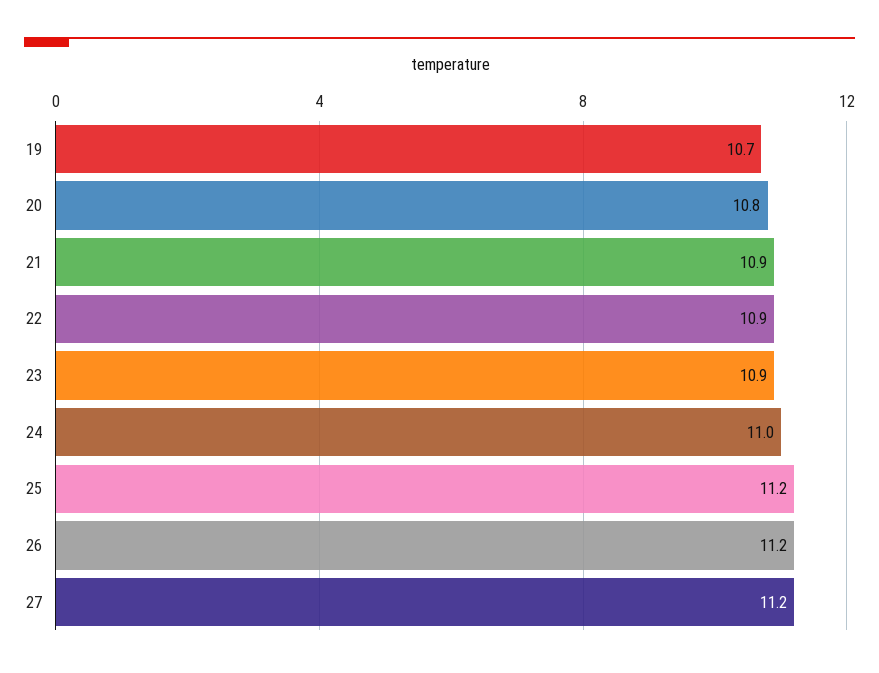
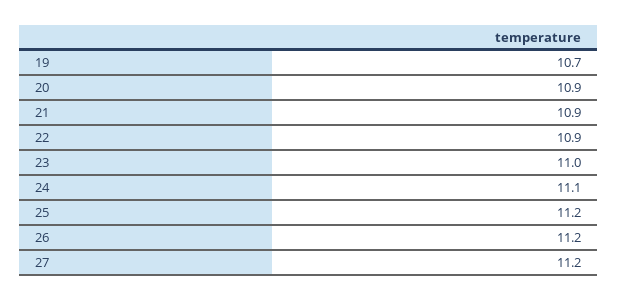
  {
    "19": 10.7,
-   "20": 10.8,
+   "20": 10.9,
    "21": 10.9,
    "22": 10.9,
-   "23": 10.9,
+   "23": 11,
-   "24": 11,
+   "24": 11.1,
    "25": 11.2,
    "26": 11.2,
    "27": 11.2
  }

